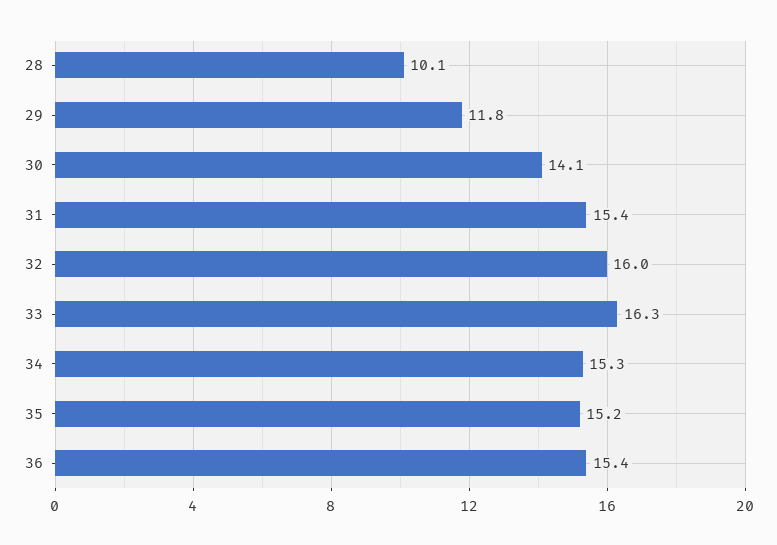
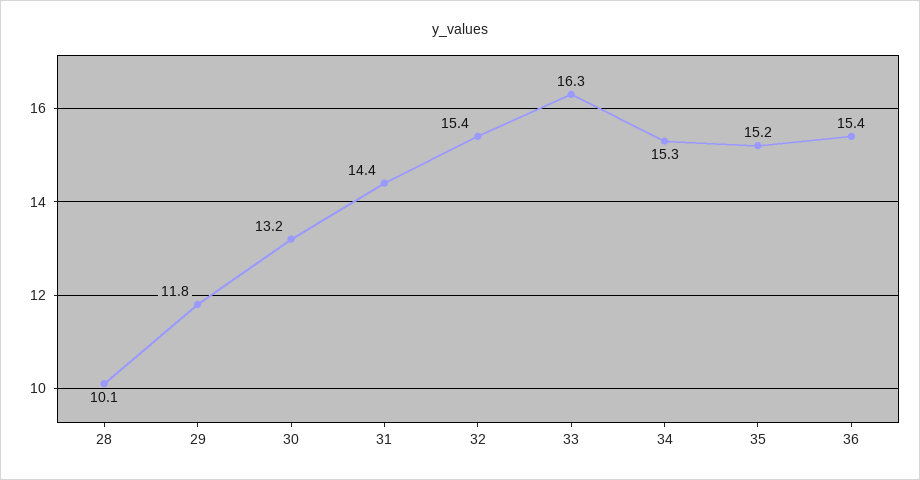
  {
    "28": 10.1,
    "29": 11.8,
-   "30": 14.1,
+   "30": 13.2,
-   "31": 15.4,
+   "31": 14.4,
-   "32": 16,
+   "32": 15.4,
    "33": 16.3,
    "34": 15.3,
    "35": 15.2,
    "36": 15.4
  }

